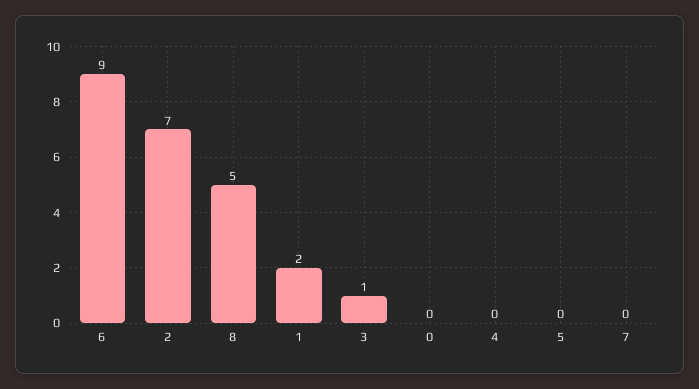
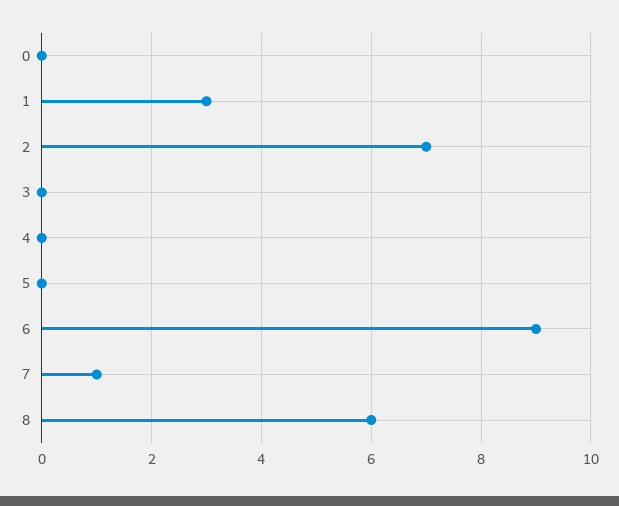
  {
    "6": 9,
    "2": 7,
-   "8": 5,
+   "8": 6,
-   "1": 2,
+   "1": 3,
-   "3": 1,
+   "3": 0,
    "0": 0,
    "4": 0,
    "5": 0,
-   "7": 0
+   "7": 1
  }

